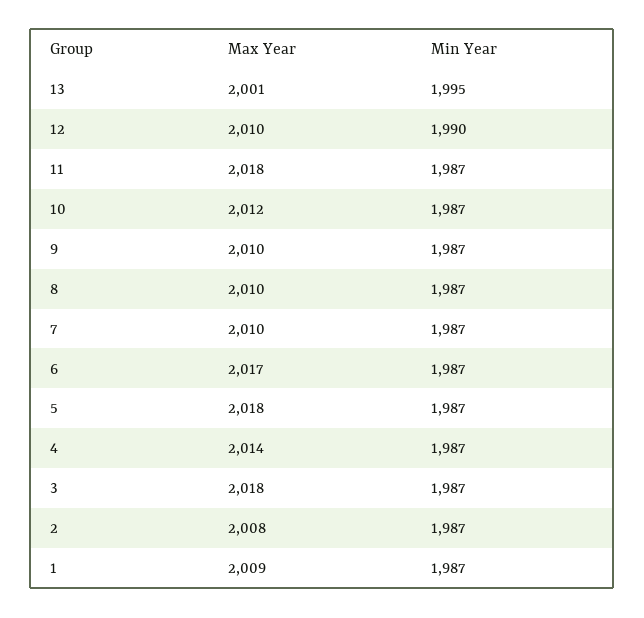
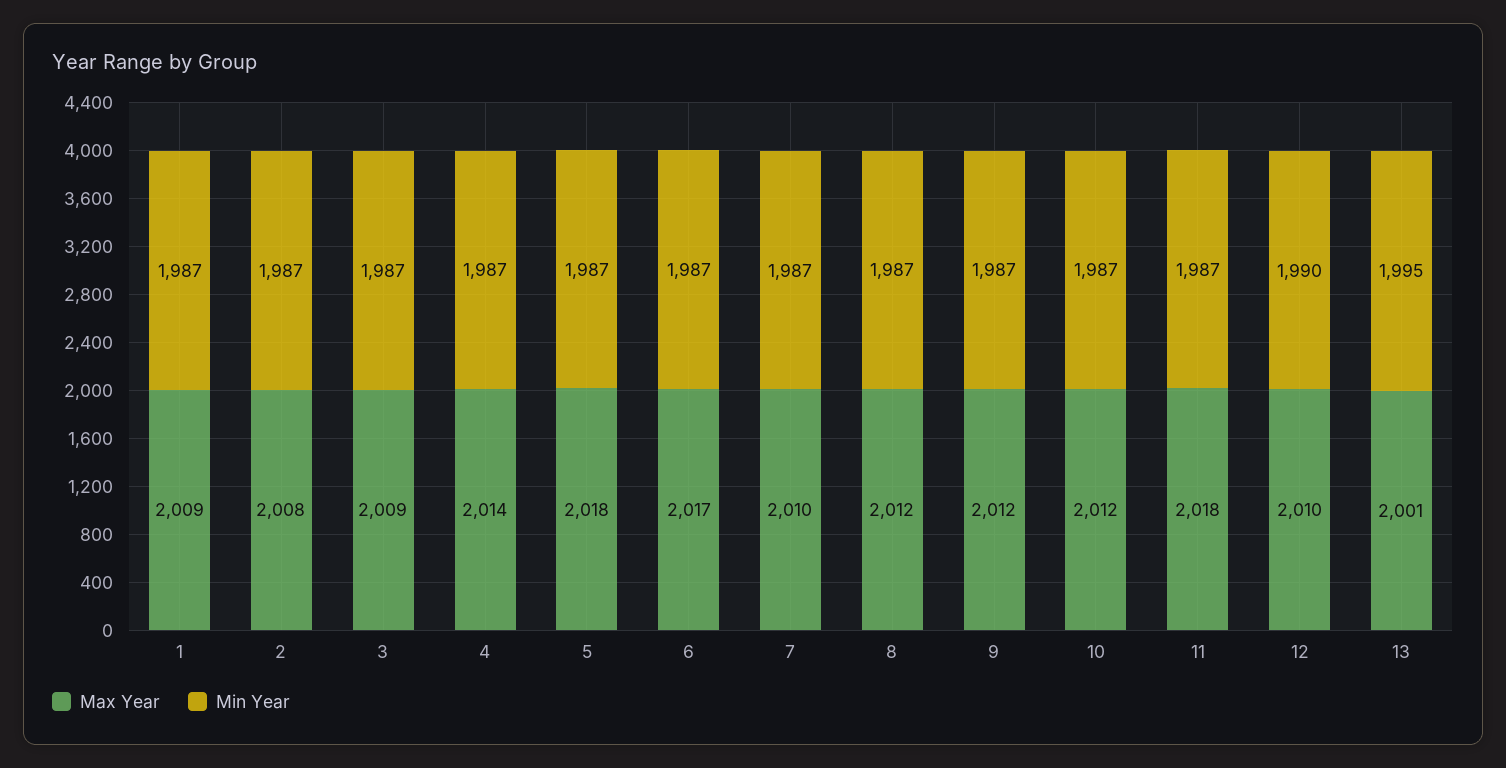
  {
    "Max Year": {
      "13": 2001,
      "12": 2010,
      "11": 2018,
      "10": 2012,
-     "9": 2010,
+     "9": 2012,
-     "8": 2010,
+     "8": 2012,
      "7": 2010,
      "6": 2017,
      "5": 2018,
      "4": 2014,
-     "3": 2018,
+     "3": 2009,
      "2": 2008,
      "1": 2009
    },
    "Min Year": {
      "13": 1995,
      "12": 1990,
      "11": 1987,
      "10": 1987,
      "9": 1987,
      "8": 1987,
      "7": 1987,
      "6": 1987,
      "5": 1987,
      "4": 1987,
      "3": 1987,
      "2": 1987,
      "1": 1987
    }
  }

